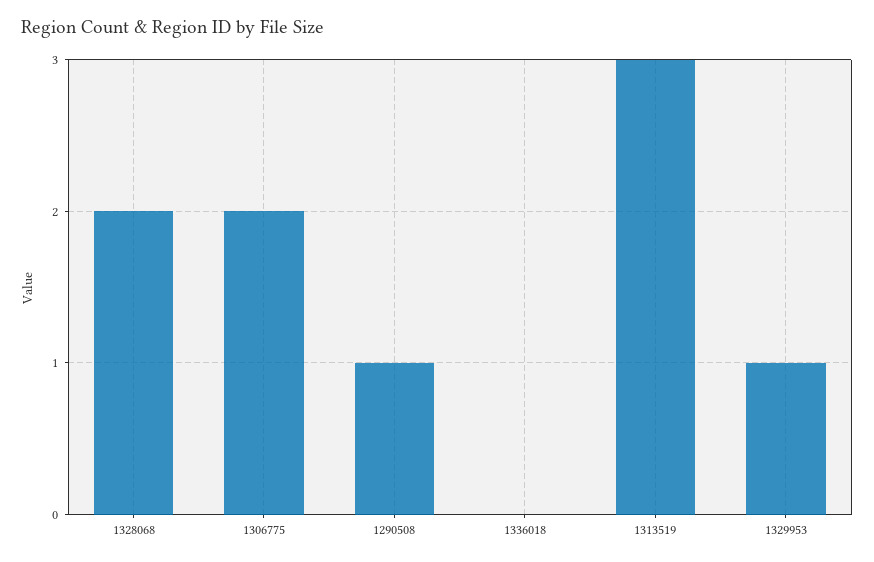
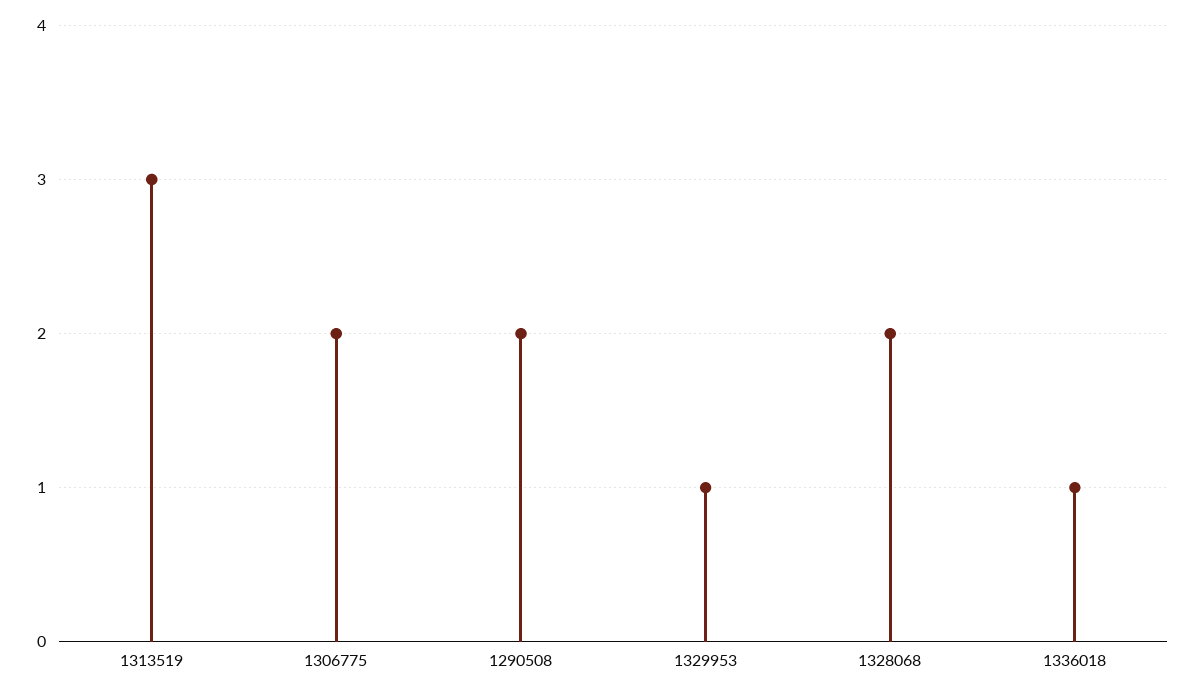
  {
    "1328068": 2,
    "1306775": 2,
-   "1290508": 1,
+   "1290508": 2,
-   "1336018": 0,
+   "1336018": 1,
    "1313519": 3,
    "1329953": 1
  }

